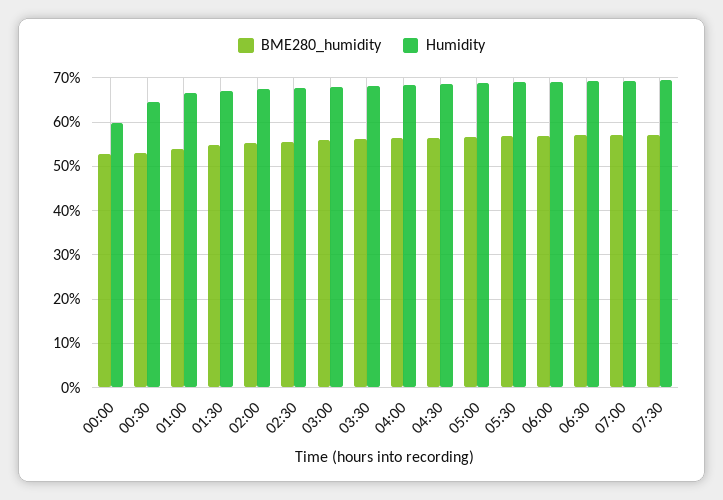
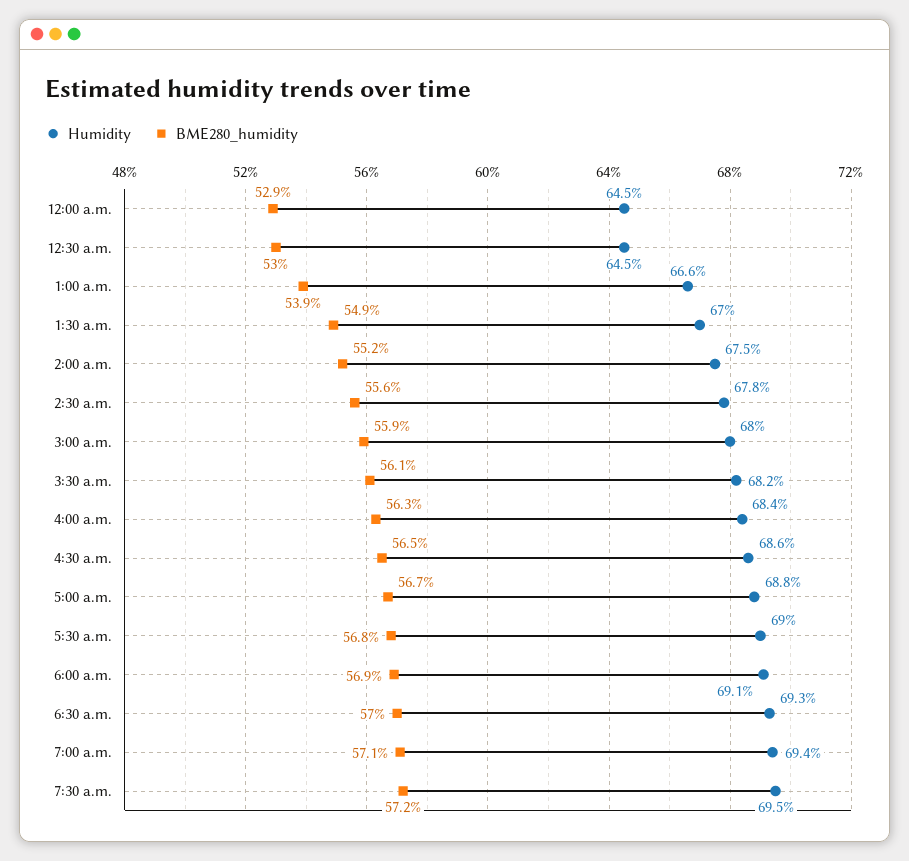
  {
    "BME280_humidity": {
      "00:00": 52.9,
      "00:30": 53,
      "01:00": 53.9,
      "01:30": 54.9,
      "02:00": 55.2,
      "02:30": 55.6,
      "03:00": 55.9,
      "03:30": 56.1,
      "04:00": 56.3,
      "04:30": 56.5,
      "05:00": 56.7,
      "05:30": 56.8,
      "06:00": 56.9,
      "06:30": 57,
      "07:00": 57.1,
      "07:30": 57.2
    },
    "Humidity": {
-     "00:00": 60,
+     "00:00": 64.5,
      "00:30": 64.5,
      "01:00": 66.6,
      "01:30": 67,
      "02:00": 67.5,
      "02:30": 67.8,
      "03:00": 68,
      "03:30": 68.2,
      "04:00": 68.4,
      "04:30": 68.6,
      "05:00": 68.8,
      "05:30": 69,
      "06:00": 69.1,
      "06:30": 69.3,
      "07:00": 69.4,
      "07:30": 69.5
    }
  }

